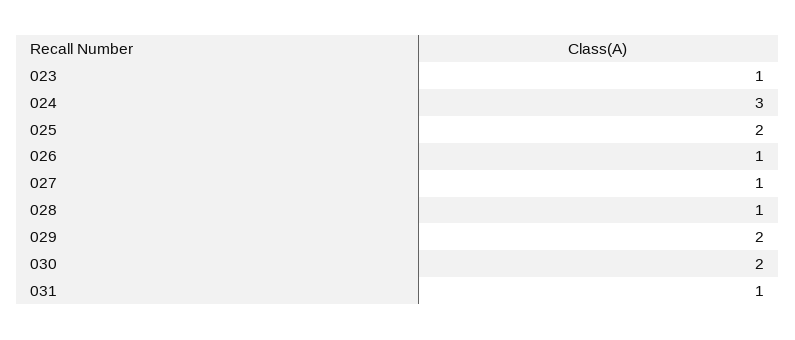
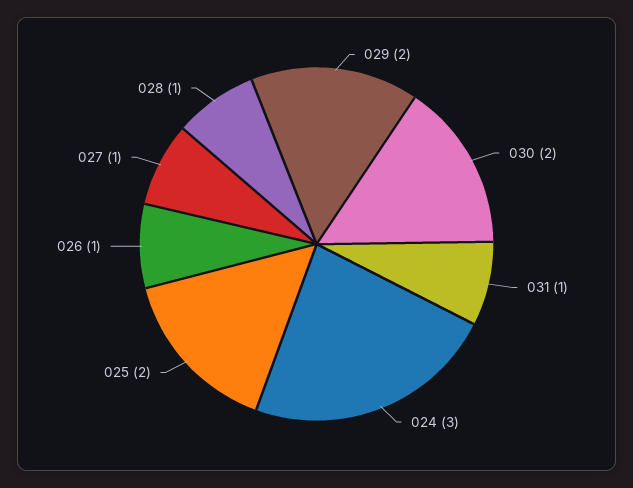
  {
-   "023": 1,
    "024": 3,
    "025": 2,
    "026": 1,
    "027": 1,
    "028": 1,
    "029": 2,
    "030": 2,
    "031": 1
  }

